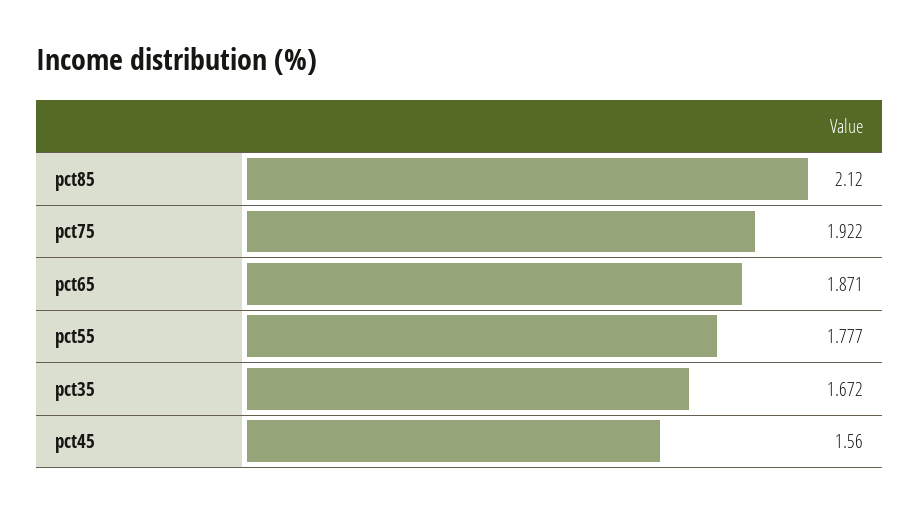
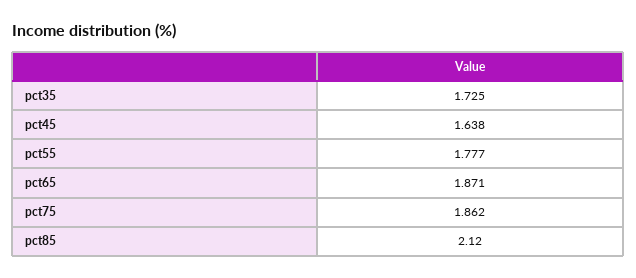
  {
    "pct85": 2.12,
-   "pct75": 1.922,
+   "pct75": 1.862,
    "pct65": 1.871,
    "pct55": 1.777,
-   "pct35": 1.672,
+   "pct35": 1.725,
-   "pct45": 1.56
+   "pct45": 1.638
  }

